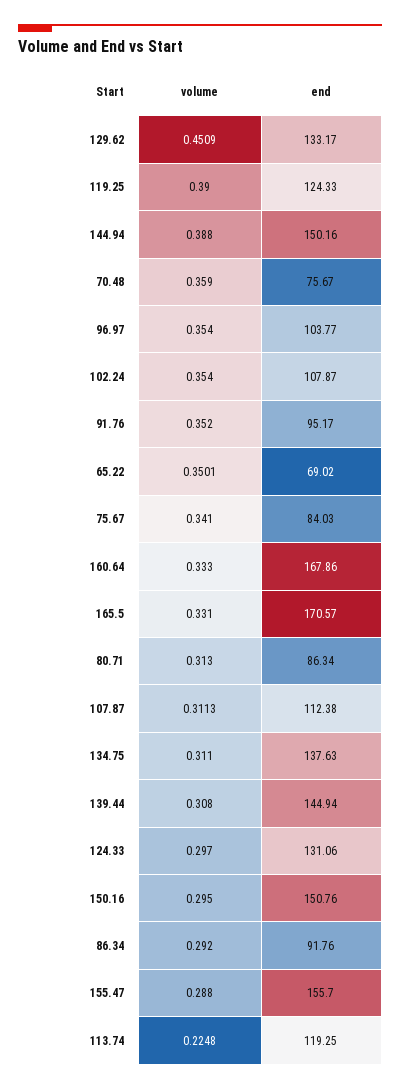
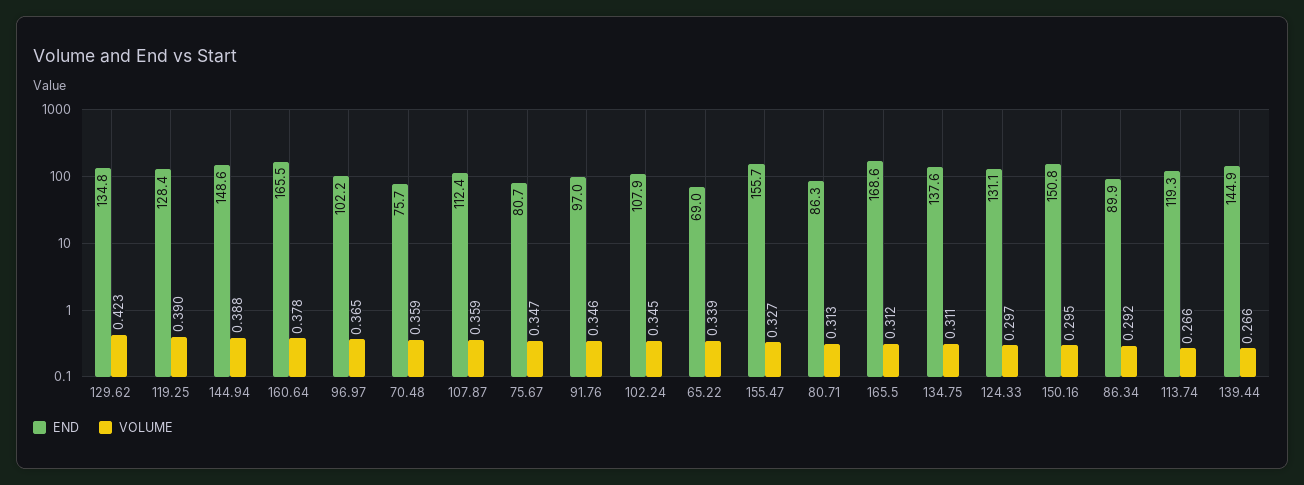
  {
    "volume": {
-     "129.62": 0.4509,
+     "129.62": 0.423,
      "119.25": 0.39,
      "144.94": 0.388,
      "70.48": 0.359,
-     "96.97": 0.354,
+     "96.97": 0.365,
-     "102.24": 0.354,
+     "102.24": 0.345,
-     "91.76": 0.352,
+     "91.76": 0.346,
-     "65.22": 0.3501,
+     "65.22": 0.339,
-     "75.67": 0.341,
+     "75.67": 0.347,
-     "160.64": 0.333,
+     "160.64": 0.378,
-     "165.5": 0.331,
+     "165.5": 0.312,
      "80.71": 0.313,
-     "107.87": 0.3113,
+     "107.87": 0.359,
      "134.75": 0.311,
-     "139.44": 0.308,
+     "139.44": 0.266,
      "124.33": 0.297,
      "150.16": 0.295,
      "86.34": 0.292,
-     "155.47": 0.288,
+     "155.47": 0.327,
-     "113.74": 0.2248
+     "113.74": 0.266
    },
    "end": {
-     "129.62": 133.17,
+     "129.62": 134.8,
-     "119.25": 124.33,
+     "119.25": 128.4,
-     "144.94": 150.16,
+     "144.94": 148.6,
      "70.48": 75.67,
-     "96.97": 103.77,
+     "96.97": 102.2,
      "102.24": 107.87,
-     "91.76": 95.17,
+     "91.76": 97,
      "65.22": 69.02,
-     "75.67": 84.03,
+     "75.67": 80.7,
-     "160.64": 167.86,
+     "160.64": 165.5,
-     "165.5": 170.57,
+     "165.5": 168.6,
      "80.71": 86.34,
      "107.87": 112.38,
      "134.75": 137.63,
      "139.44": 144.94,
      "124.33": 131.06,
      "150.16": 150.76,
-     "86.34": 91.76,
+     "86.34": 89.9,
      "155.47": 155.7,
      "113.74": 119.25
    }
  }

